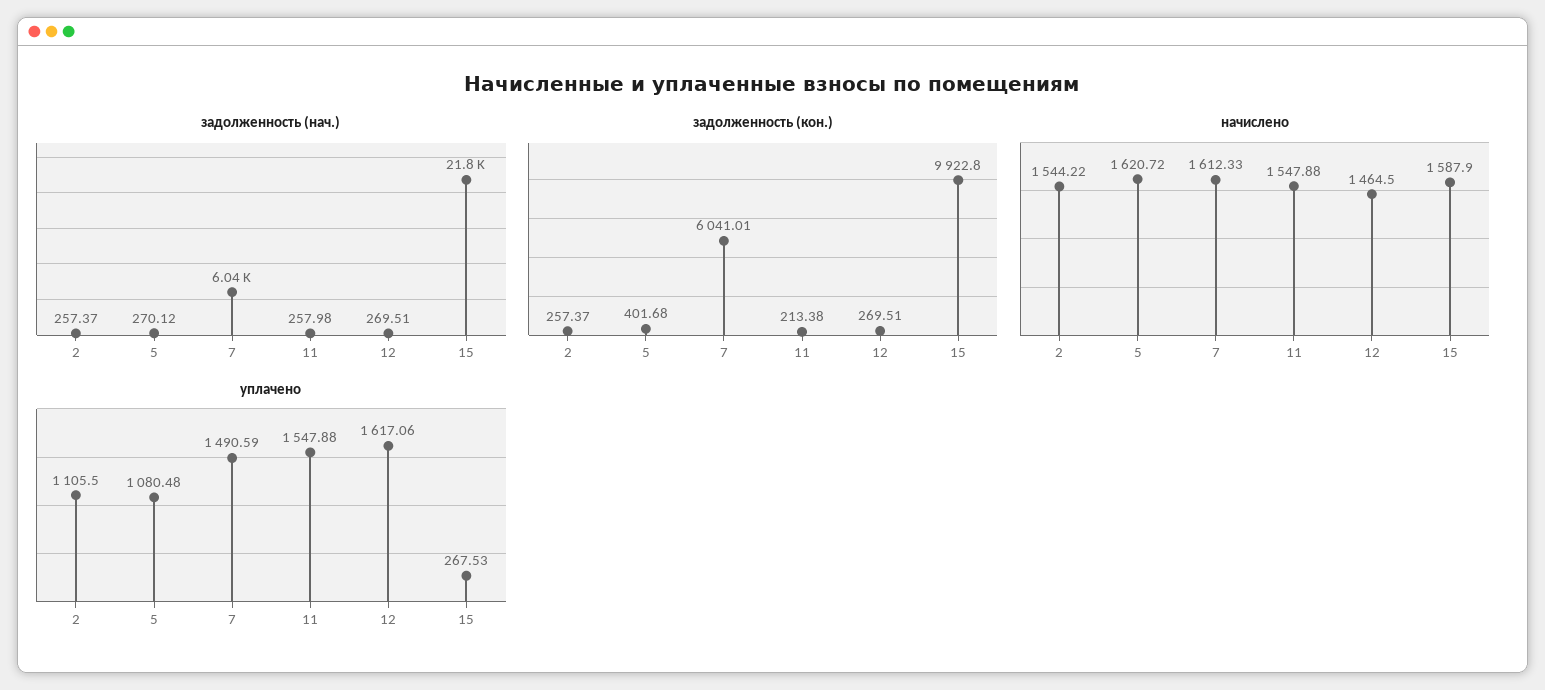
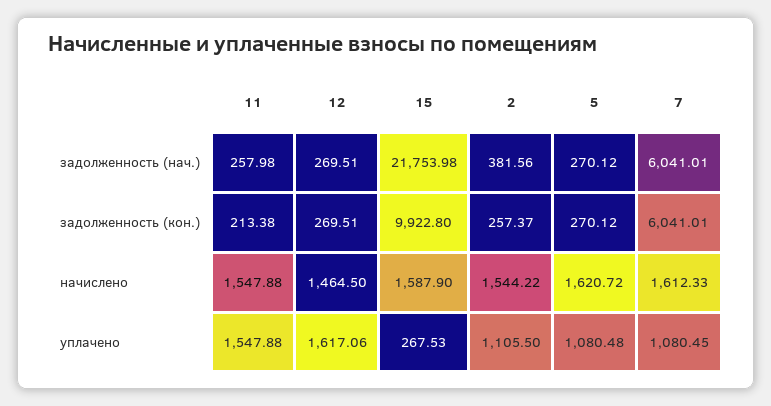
  {
    "задолженность (нач.)": {
-     "2": 257.37,
+     "2": 381.56,
      "5": 270.12,
      "7": 6041.01,
      "11": 257.98,
      "12": 269.51,
      "15": 21753.98
    },
    "задолженность (кон.)": {
      "2": 257.37,
-     "5": 401.68,
+     "5": 270.12,
      "7": 6041.01,
      "11": 213.38,
      "12": 269.51,
      "15": 9922.8
    },
    "начислено": {
      "2": 1544.22,
      "5": 1620.72,
      "7": 1612.33,
      "11": 1547.88,
      "12": 1464.5,
      "15": 1587.9
    },
    "уплачено": {
      "2": 1105.5,
      "5": 1080.48,
-     "7": 1490.59,
+     "7": 1080.45,
      "11": 1547.88,
      "12": 1617.06,
      "15": 267.53
    }
  }

